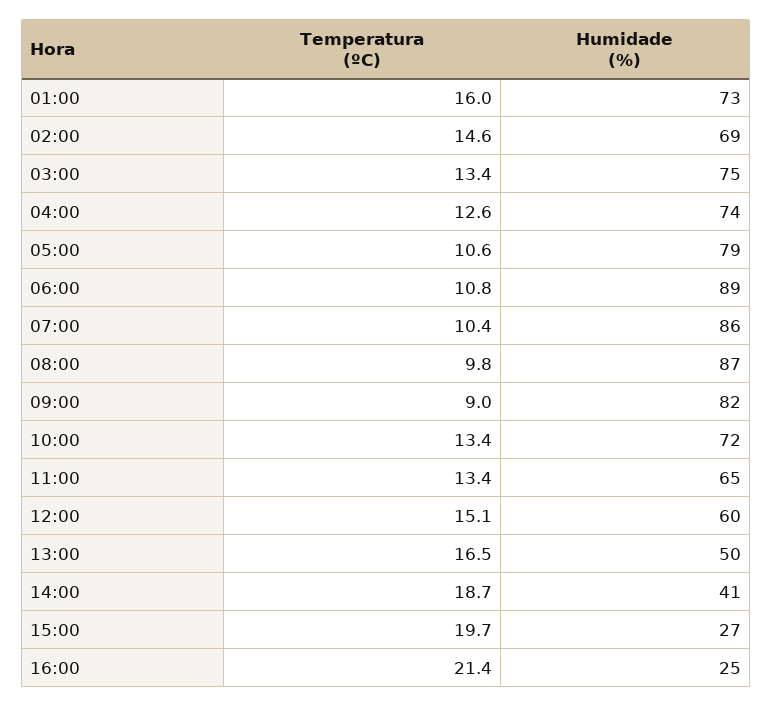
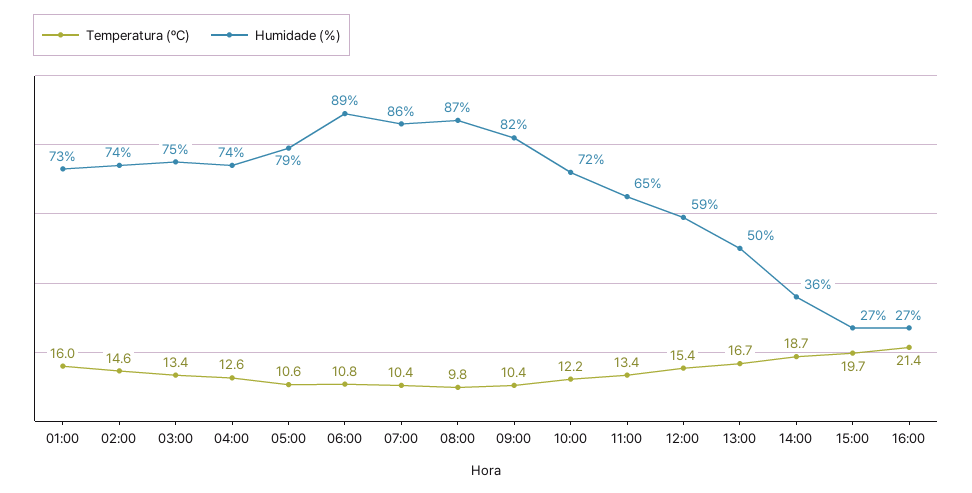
  {
    "Temperatura (ºC)": {
      "01:00": 16,
      "02:00": 14.6,
      "03:00": 13.4,
      "04:00": 12.6,
      "05:00": 10.6,
      "06:00": 10.8,
      "07:00": 10.4,
      "08:00": 9.8,
-     "09:00": 9,
+     "09:00": 10.4,
-     "10:00": 13.4,
+     "10:00": 12.2,
      "11:00": 13.4,
-     "12:00": 15.1,
+     "12:00": 15.4,
-     "13:00": 16.5,
+     "13:00": 16.7,
      "14:00": 18.7,
      "15:00": 19.7,
      "16:00": 21.4
    },
    "Humidade (%)": {
      "01:00": 73,
-     "02:00": 69,
+     "02:00": 74,
      "03:00": 75,
      "04:00": 74,
      "05:00": 79,
      "06:00": 89,
      "07:00": 86,
      "08:00": 87,
      "09:00": 82,
      "10:00": 72,
      "11:00": 65,
-     "12:00": 60,
+     "12:00": 59,
      "13:00": 50,
-     "14:00": 41,
+     "14:00": 36,
      "15:00": 27,
-     "16:00": 25
+     "16:00": 27
    }
  }

